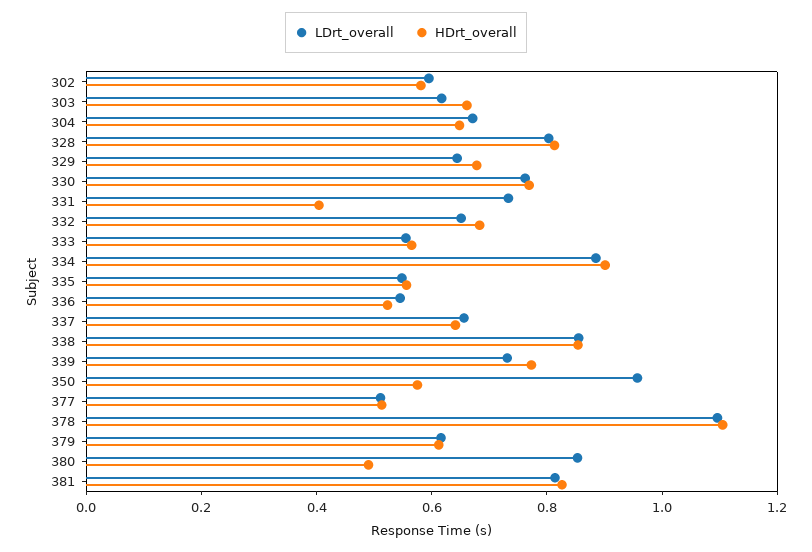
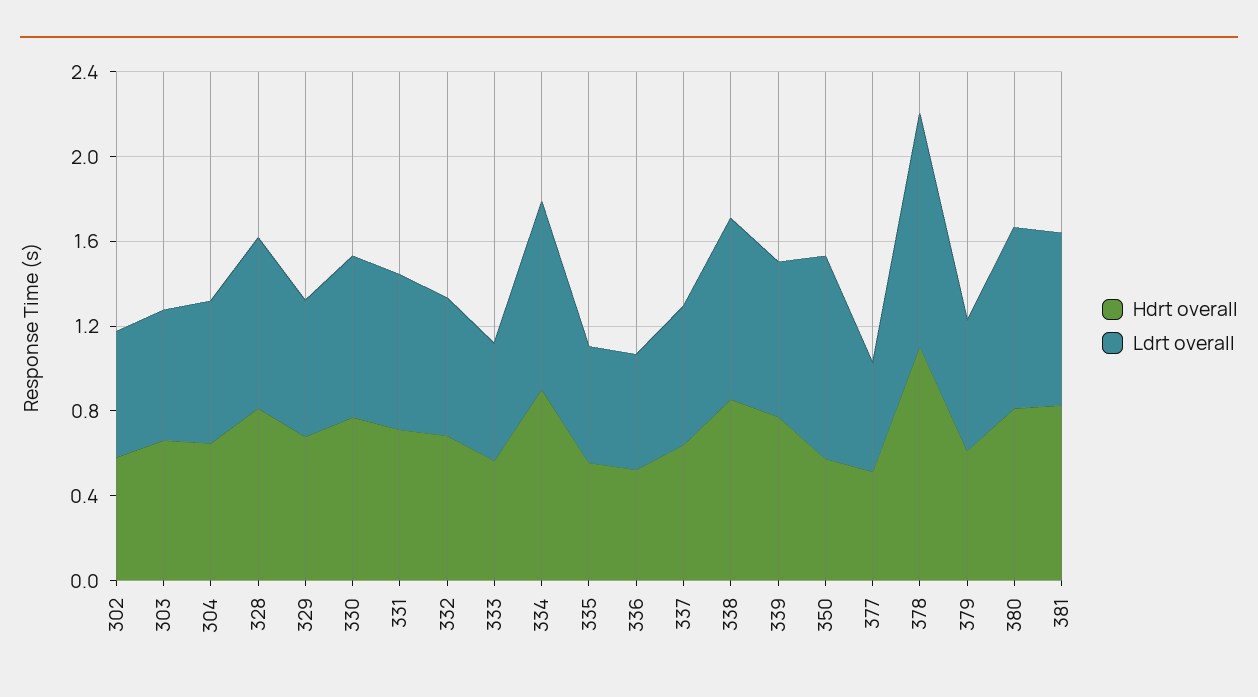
  {
    "LDrt_overall": {
      "302": 0.6,
      "303": 0.6,
      "304": 0.65,
      "328": 0.8,
      "329": 0.65,
      "330": 0.75,
      "331": 0.75,
      "332": 0.65,
      "333": 0.55,
      "334": 0.9,
      "335": 0.55,
      "336": 0.55,
      "337": 0.65,
      "338": 0.85,
      "339": 0.75,
      "350": 0.95,
      "377": 0.5,
      "378": 1.1,
      "379": 0.6,
      "380": 0.85,
      "381": 0.8
    },
    "HDrt_overall": {
      "302": 0.6,
      "303": 0.65,
      "304": 0.65,
      "328": 0.8,
      "329": 0.7,
      "330": 0.75,
-     "331": 0.4,
+     "331": 0.7,
      "332": 0.7,
      "333": 0.55,
      "334": 0.9,
      "335": 0.55,
      "336": 0.5,
      "337": 0.65,
      "338": 0.85,
      "339": 0.75,
      "350": 0.6,
      "377": 0.5,
      "378": 1.1,
      "379": 0.6,
-     "380": 0.5,
+     "380": 0.8,
      "381": 0.85
    }
  }

